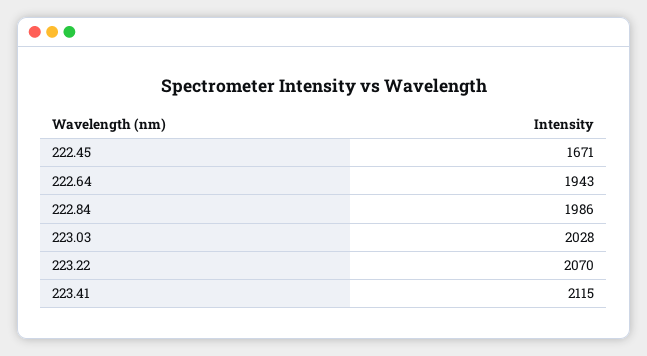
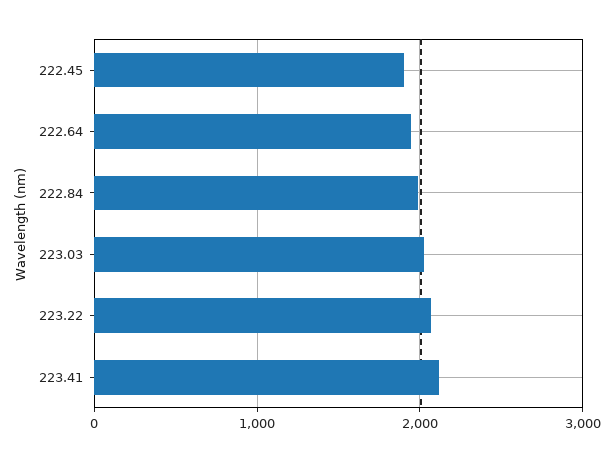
  {
-   "222.45": 1671,
+   "222.45": 1900,
    "222.64": 1943,
    "222.84": 1986,
    "223.03": 2028,
    "223.22": 2070,
    "223.41": 2115
  }

